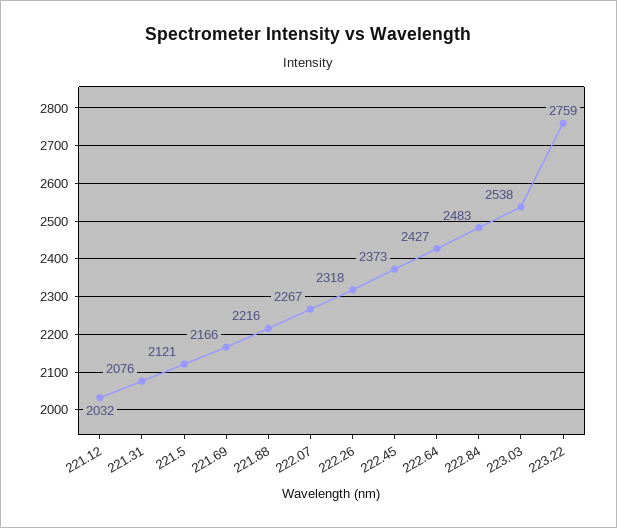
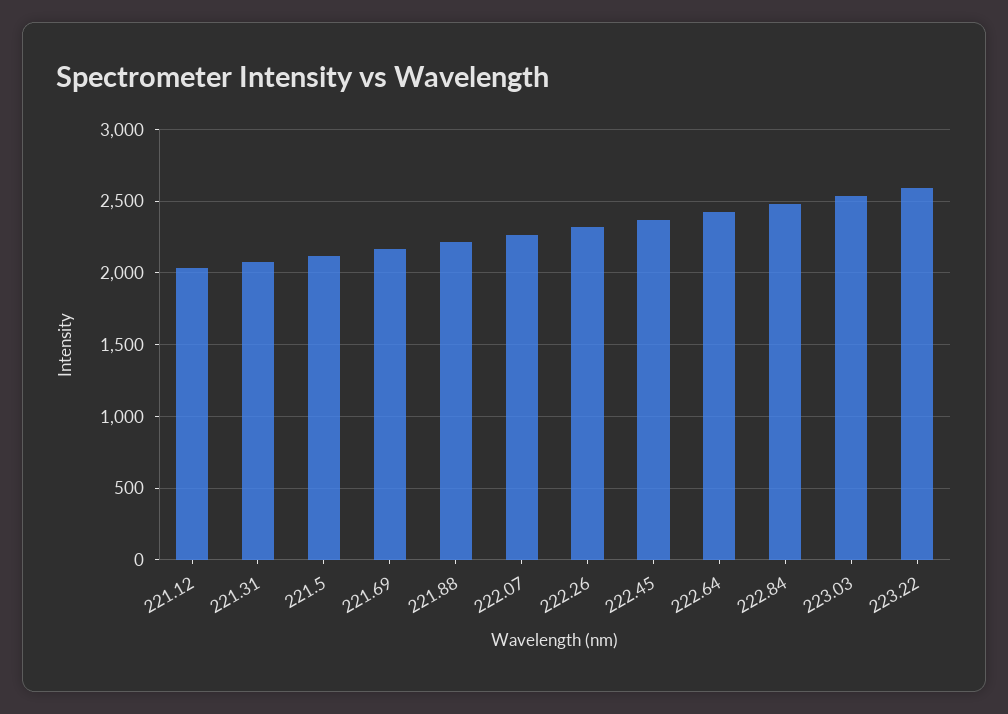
  {
    "221.12": 2032,
    "221.31": 2076,
    "221.5": 2121,
    "221.69": 2166,
    "221.88": 2216,
    "222.07": 2267,
    "222.26": 2318,
    "222.45": 2373,
    "222.64": 2427,
    "222.84": 2483,
    "223.03": 2538,
-   "223.22": 2759
+   "223.22": 2600
  }

